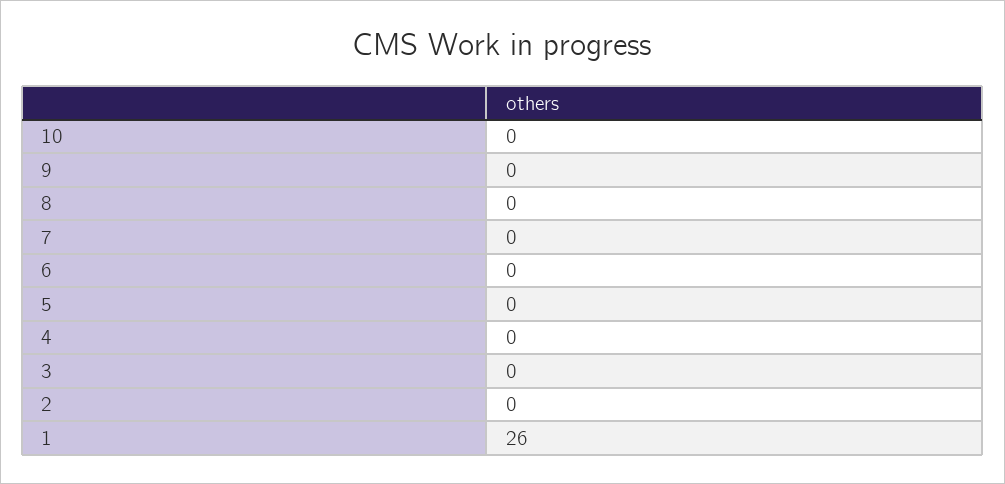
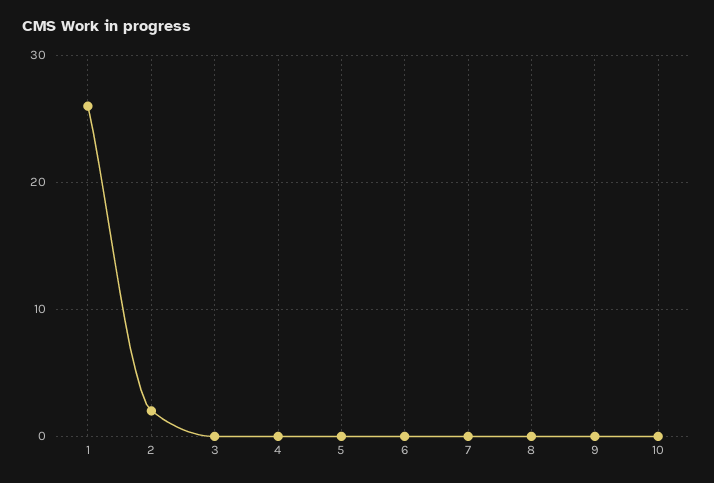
  {
    "10": 0,
    "9": 0,
    "8": 0,
    "7": 0,
    "6": 0,
    "5": 0,
    "4": 0,
    "3": 0,
-   "2": 0,
+   "2": 2,
    "1": 26
  }

